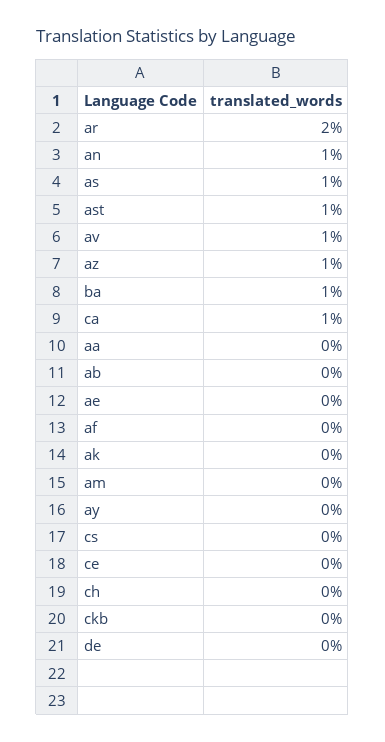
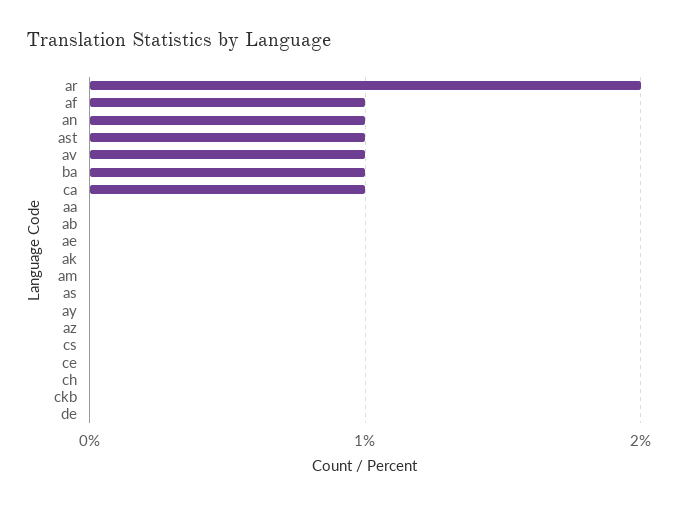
  {
    "ar": 2,
    "an": 1,
-   "as": 1,
+   "as": 0,
    "ast": 1,
    "av": 1,
-   "az": 1,
+   "az": 0,
    "ba": 1,
    "ca": 1,
    "aa": 0,
    "ab": 0,
    "ae": 0,
-   "af": 0,
+   "af": 1,
    "ak": 0,
    "am": 0,
    "ay": 0,
    "cs": 0,
    "ce": 0,
    "ch": 0,
    "ckb": 0,
    "de": 0
  }

